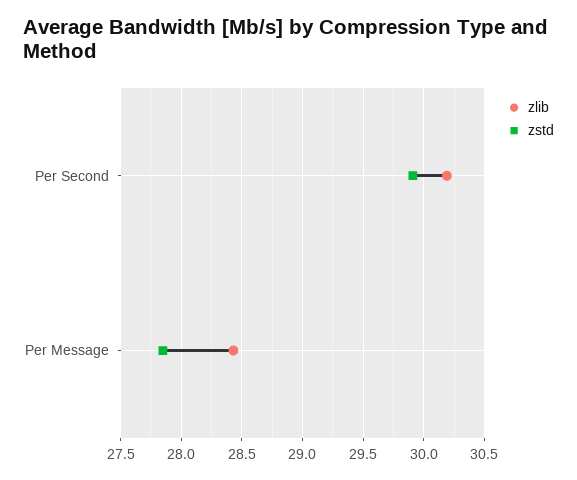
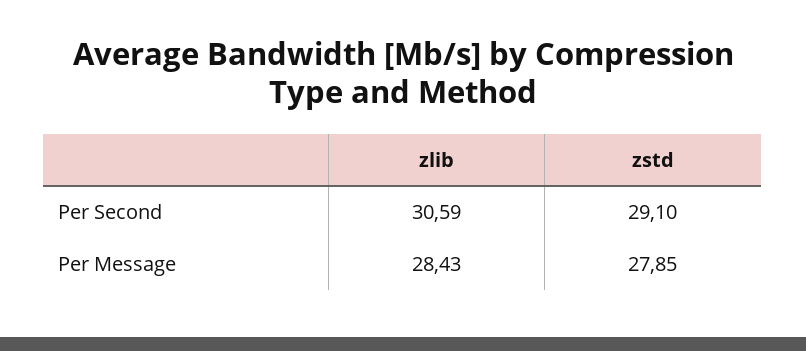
  {
    "zlib": {
-     "Per Second": 30.2,
+     "Per Second": 30.59,
      "Per Message": 28.43
    },
    "zstd": {
-     "Per Second": 29.9,
+     "Per Second": 29.1,
      "Per Message": 27.85
    }
  }

